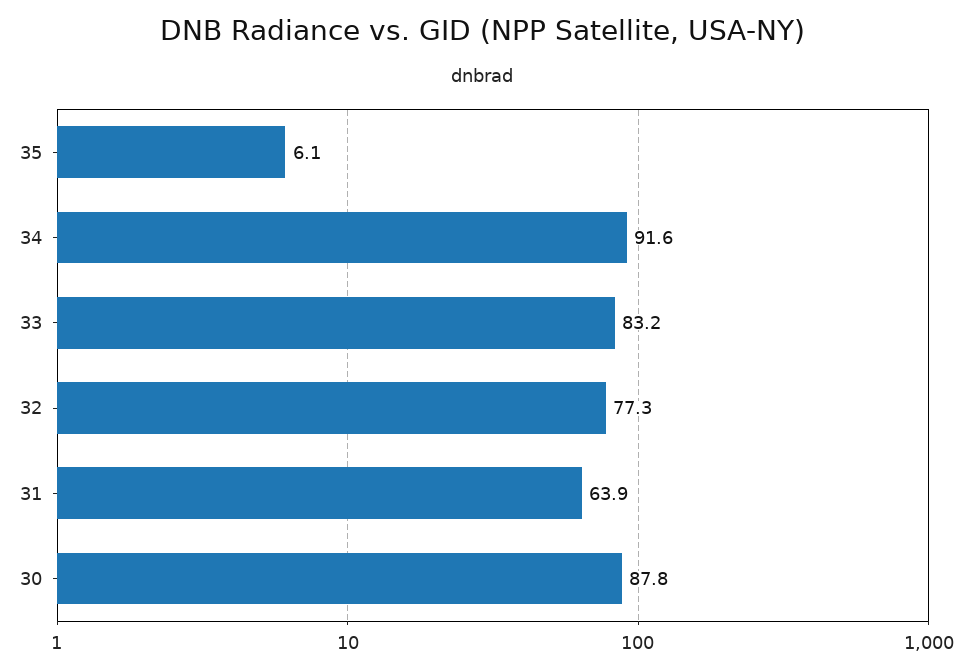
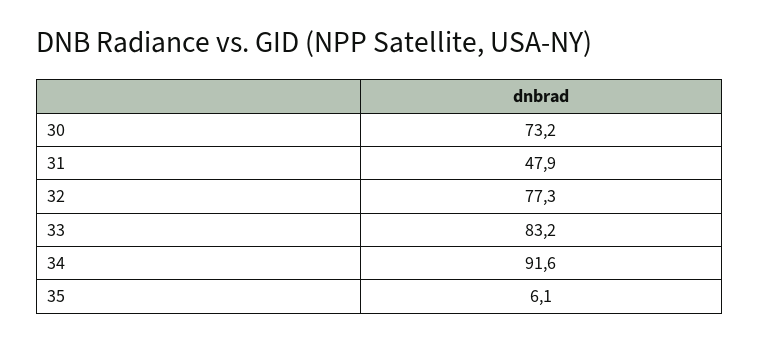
  {
    "35": 6.1,
    "34": 91.6,
    "33": 83.2,
    "32": 77.3,
-   "31": 63.9,
+   "31": 47.9,
-   "30": 87.8
+   "30": 73.2
  }

